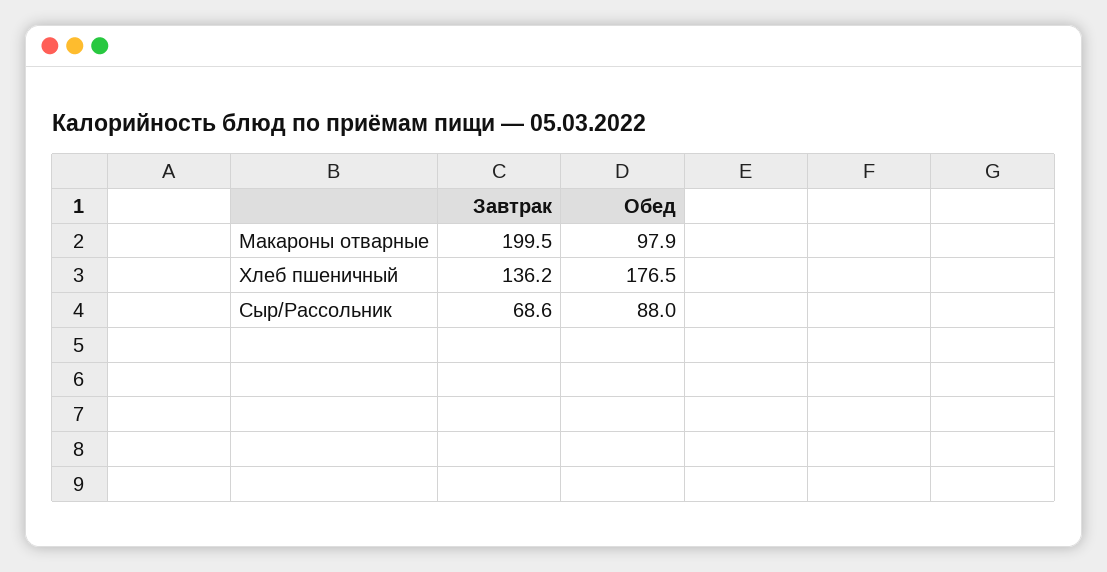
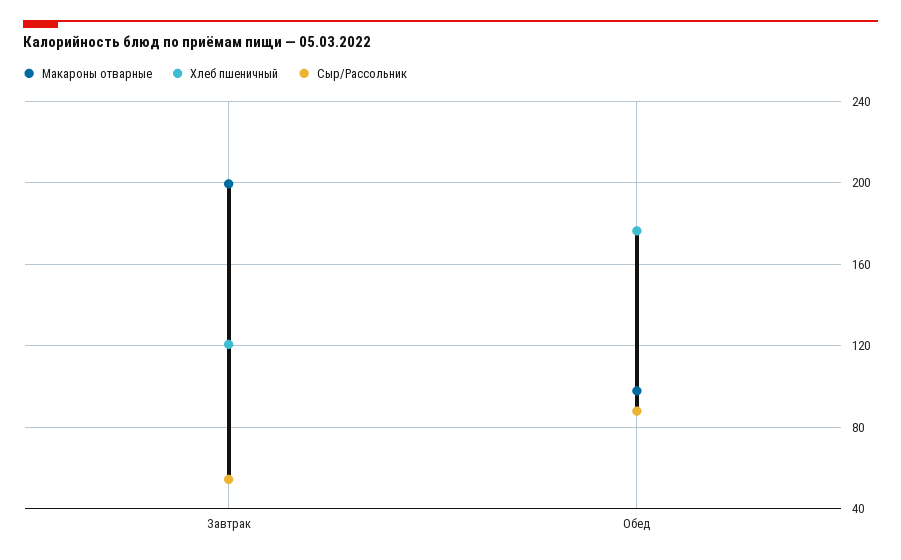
  {
    "Макароны отварные": {
      "Завтрак": 199.5,
      "Обед": 97.9
    },
    "Хлеб пшеничный": {
-     "Завтрак": 136.2,
+     "Завтрак": 120,
      "Обед": 176.5
    },
    "Сыр/Рассольник": {
-     "Завтрак": 68.6,
+     "Завтрак": 55,
      "Обед": 88
    }
  }

